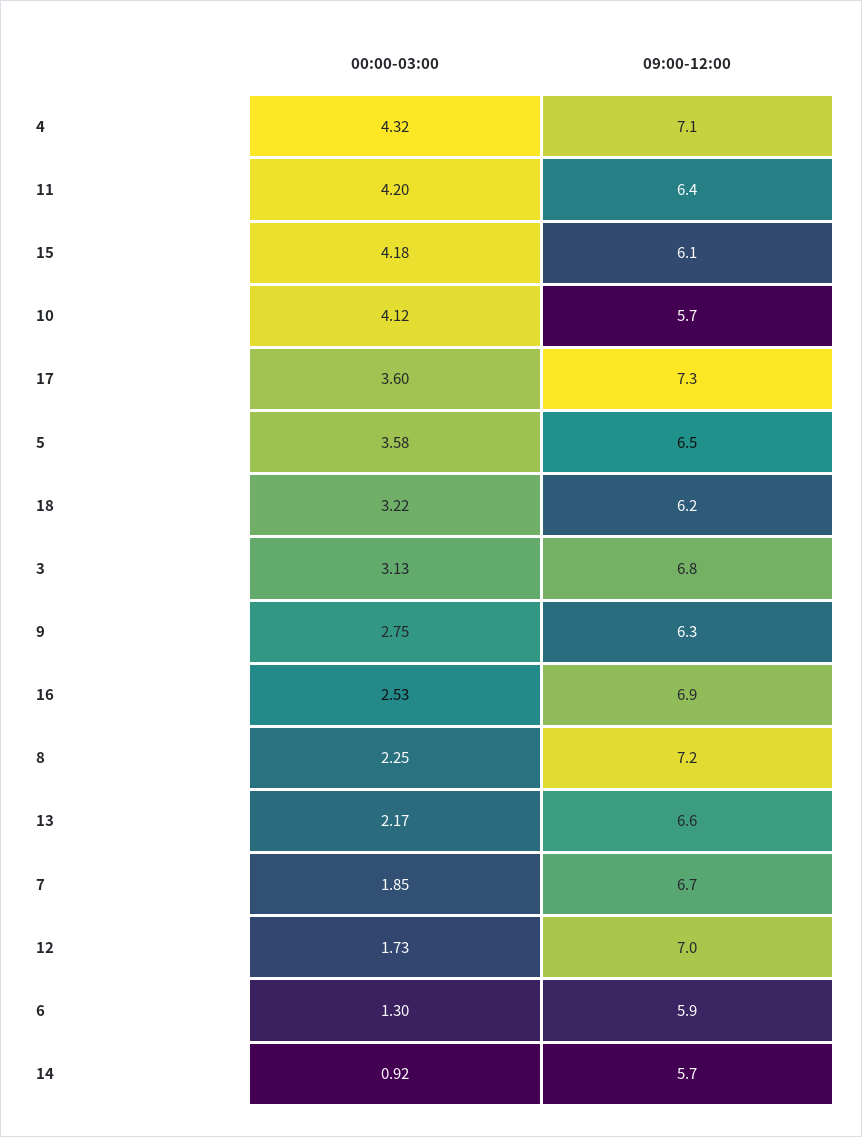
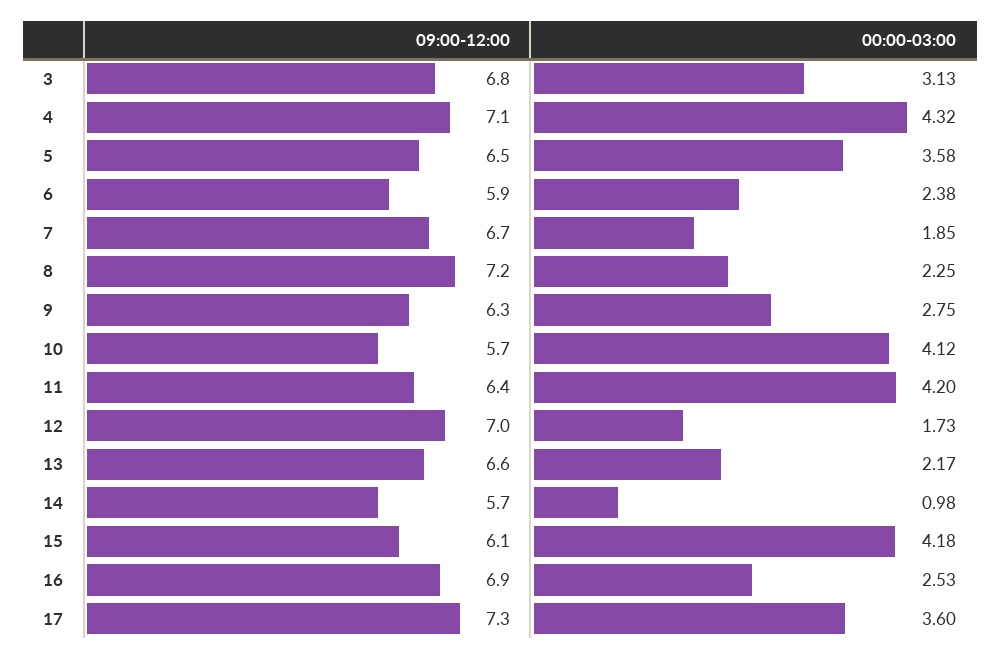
  {
    "00:00-03:00": {
      "4": 4.32,
      "11": 4.2,
      "15": 4.18,
      "10": 4.12,
      "17": 3.6,
      "5": 3.58,
-     "18": 3.22,
      "3": 3.13,
      "9": 2.75,
      "16": 2.53,
      "8": 2.25,
      "13": 2.17,
      "7": 1.85,
      "12": 1.73,
-     "6": 1.3,
+     "6": 2.38,
-     "14": 0.92
+     "14": 0.98
    },
    "09:00-12:00": {
      "4": 7.1,
      "11": 6.4,
      "15": 6.1,
      "10": 5.7,
      "17": 7.3,
      "5": 6.5,
-     "18": 6.2,
      "3": 6.8,
      "9": 6.3,
      "16": 6.9,
      "8": 7.2,
      "13": 6.6,
      "7": 6.7,
      "12": 7,
      "6": 5.9,
      "14": 5.7
    }
  }

